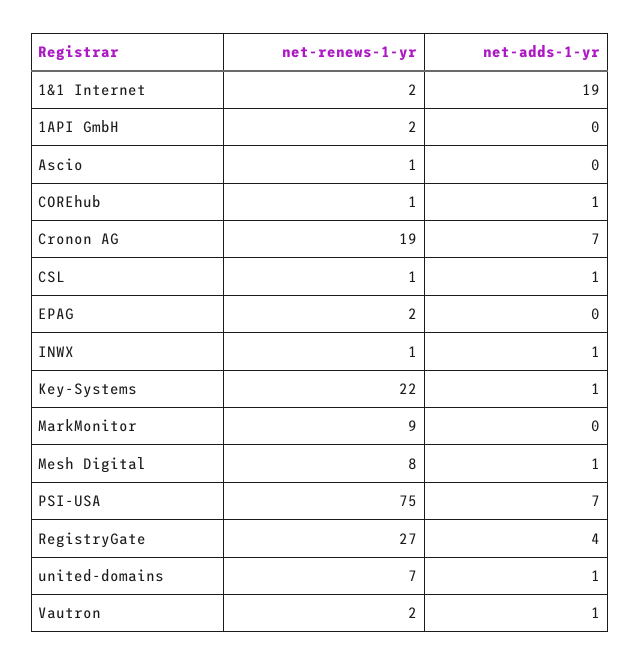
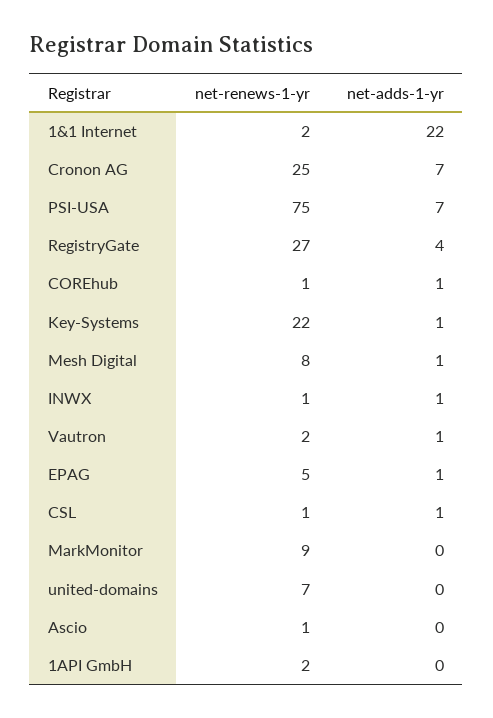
  {
    "net-renews-1-yr": {
      "1&1 Internet": 2,
      "1API GmbH": 2,
      "Ascio": 1,
      "COREhub": 1,
-     "Cronon AG": 19,
+     "Cronon AG": 25,
      "CSL": 1,
-     "EPAG": 2,
+     "EPAG": 5,
      "INWX": 1,
      "Key-Systems": 22,
      "MarkMonitor": 9,
      "Mesh Digital": 8,
      "PSI-USA": 75,
      "RegistryGate": 27,
      "united-domains": 7,
      "Vautron": 2
    },
    "net-adds-1-yr": {
-     "1&1 Internet": 19,
+     "1&1 Internet": 22,
      "1API GmbH": 0,
      "Ascio": 0,
      "COREhub": 1,
      "Cronon AG": 7,
      "CSL": 1,
-     "EPAG": 0,
+     "EPAG": 1,
      "INWX": 1,
      "Key-Systems": 1,
      "MarkMonitor": 0,
      "Mesh Digital": 1,
      "PSI-USA": 7,
      "RegistryGate": 4,
-     "united-domains": 1,
+     "united-domains": 0,
      "Vautron": 1
    }
  }

